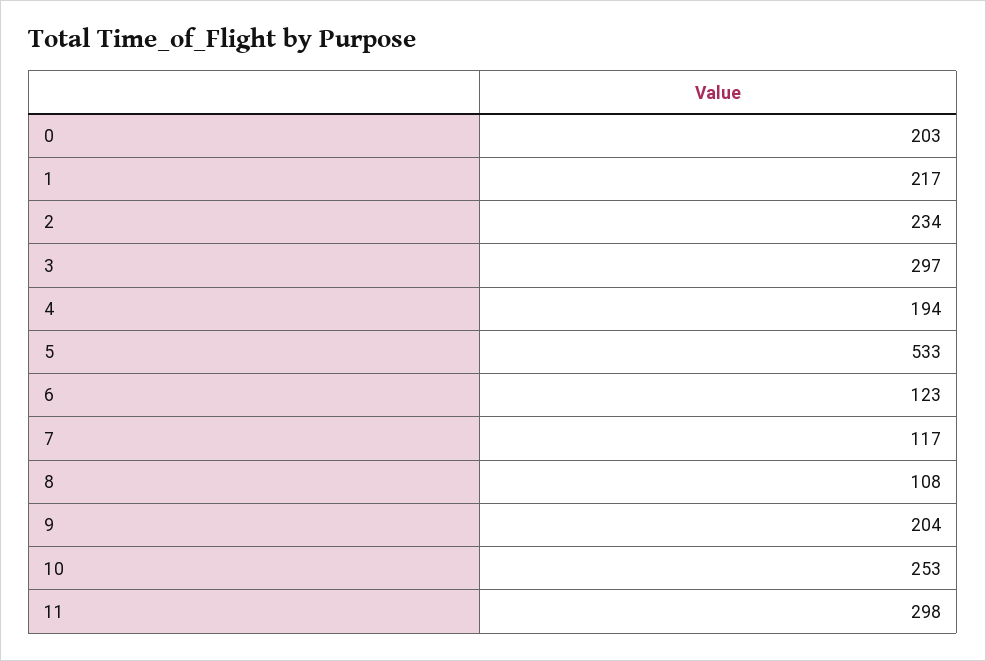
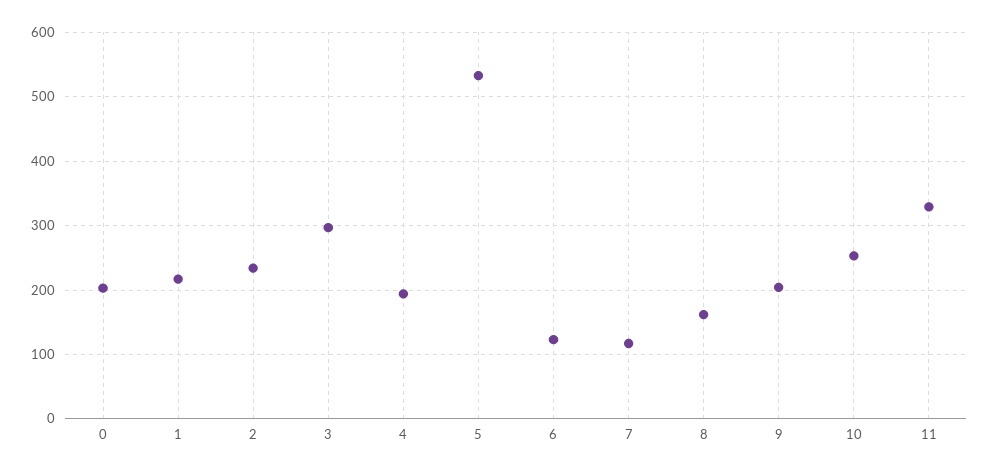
  {
    "0": 203,
    "1": 217,
    "2": 234,
    "3": 297,
    "4": 194,
    "5": 533,
    "6": 123,
    "7": 117,
-   "8": 108,
+   "8": 160,
    "9": 204,
    "10": 253,
-   "11": 298
+   "11": 330
  }

